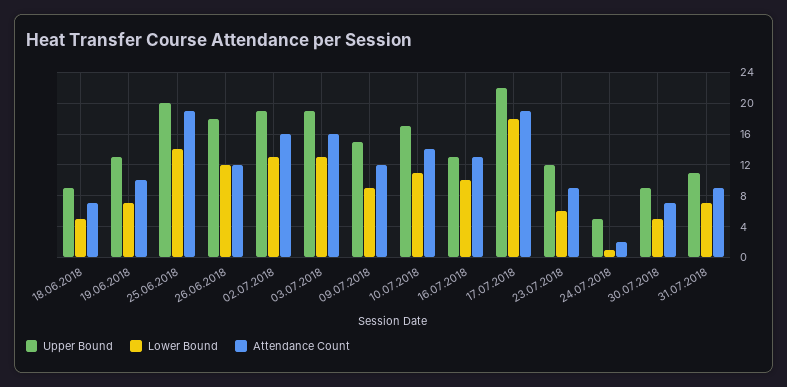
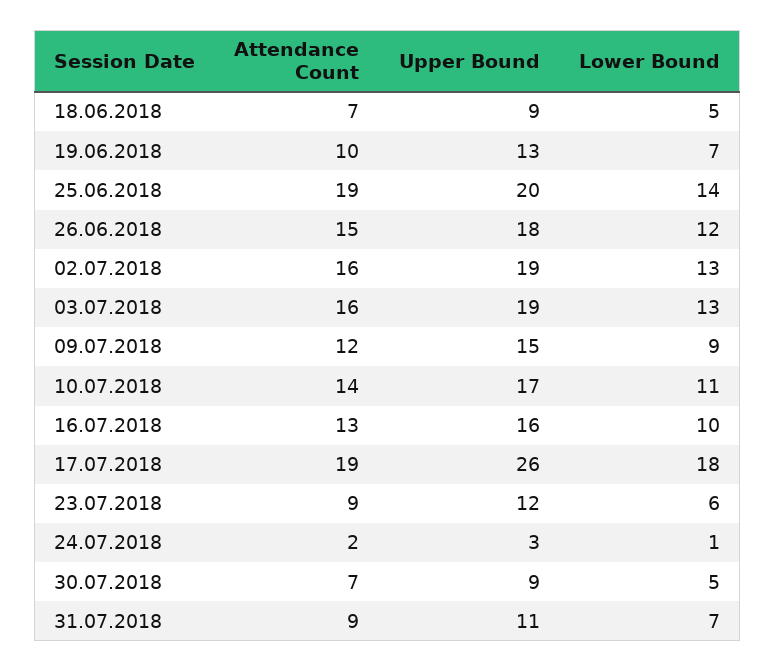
  {
    "Upper Bound": {
      "18.06.2018": 9,
      "19.06.2018": 13,
      "25.06.2018": 20,
      "26.06.2018": 18,
      "02.07.2018": 19,
      "03.07.2018": 19,
      "09.07.2018": 15,
      "10.07.2018": 17,
-     "16.07.2018": 13,
+     "16.07.2018": 16,
-     "17.07.2018": 22,
+     "17.07.2018": 26,
      "23.07.2018": 12,
-     "24.07.2018": 5,
+     "24.07.2018": 3,
      "30.07.2018": 9,
      "31.07.2018": 11
    },
    "Lower Bound": {
      "18.06.2018": 5,
      "19.06.2018": 7,
      "25.06.2018": 14,
      "26.06.2018": 12,
      "02.07.2018": 13,
      "03.07.2018": 13,
      "09.07.2018": 9,
      "10.07.2018": 11,
      "16.07.2018": 10,
      "17.07.2018": 18,
      "23.07.2018": 6,
      "24.07.2018": 1,
      "30.07.2018": 5,
      "31.07.2018": 7
    },
    "Attendance Count": {
      "18.06.2018": 7,
      "19.06.2018": 10,
      "25.06.2018": 19,
-     "26.06.2018": 12,
+     "26.06.2018": 15,
      "02.07.2018": 16,
      "03.07.2018": 16,
      "09.07.2018": 12,
      "10.07.2018": 14,
      "16.07.2018": 13,
      "17.07.2018": 19,
      "23.07.2018": 9,
      "24.07.2018": 2,
      "30.07.2018": 7,
      "31.07.2018": 9
    }
  }

